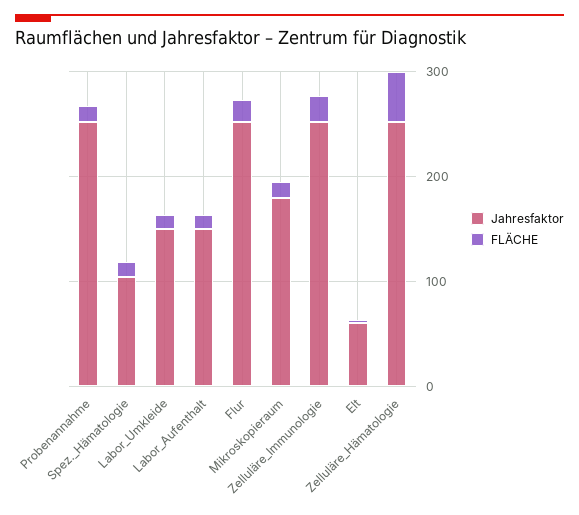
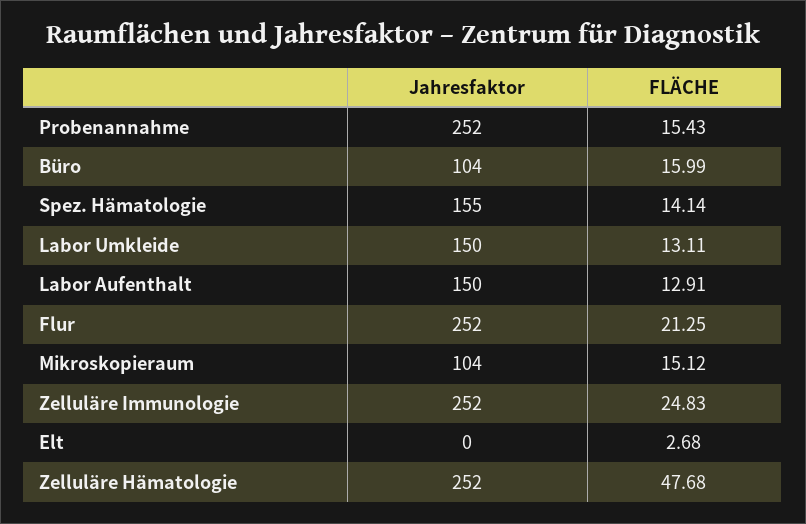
  {
    "Jahresfaktor": {
      "Probenannahme": 252,
-     "Spez._Hämatologie": 100,
+     "Spez._Hämatologie": 155,
      "Labor_Umkleide": 150,
      "Labor_Aufenthalt": 150,
      "Flur": 252,
-     "Mikroskopieraum": 180,
+     "Mikroskopieraum": 104,
      "Zelluläre_Immunologie": 252,
-     "Elt": 60,
+     "Elt": 0,
-     "Zelluläre_Hämatologie": 252
+     "Zelluläre_Hämatologie": 252,
+     "Büro": 104
    },
    "FLÄCHE": {
      "Probenannahme": 15.43,
      "Spez._Hämatologie": 14.14,
      "Labor_Umkleide": 13.11,
      "Labor_Aufenthalt": 12.91,
      "Flur": 21.25,
      "Mikroskopieraum": 15.12,
      "Zelluläre_Immunologie": 24.83,
      "Elt": 2.68,
-     "Zelluläre_Hämatologie": 47.68
+     "Zelluläre_Hämatologie": 47.68,
+     "Büro": 15.99
    }
  }

